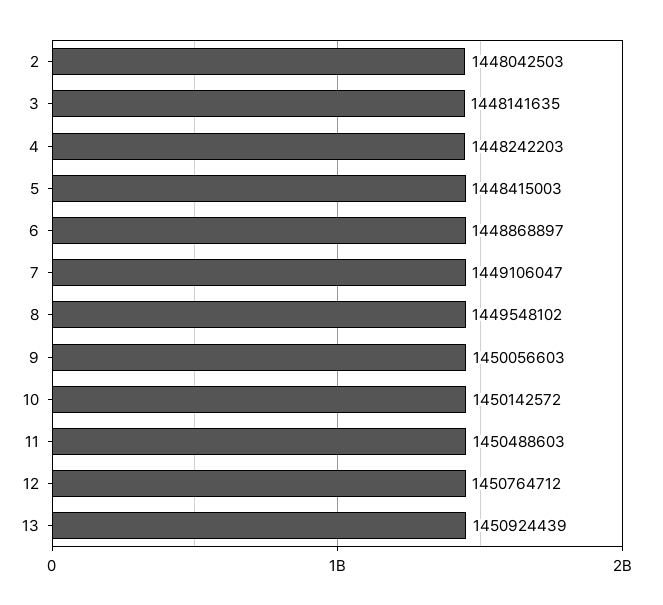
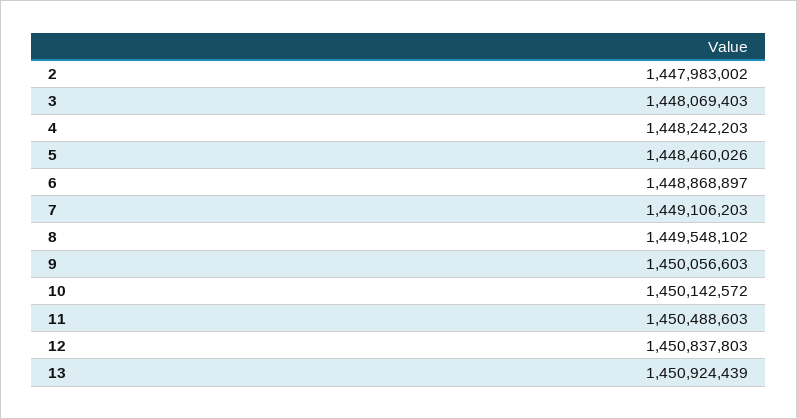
  {
-   "2": 1448042503,
+   "2": 1447983002,
-   "3": 1448141635,
+   "3": 1448069403,
    "4": 1448242203,
-   "5": 1448415003,
+   "5": 1448460026,
    "6": 1448868897,
-   "7": 1449106047,
+   "7": 1449106203,
    "8": 1449548102,
    "9": 1450056603,
    "10": 1450142572,
    "11": 1450488603,
-   "12": 1450764712,
+   "12": 1450837803,
    "13": 1450924439
  }

